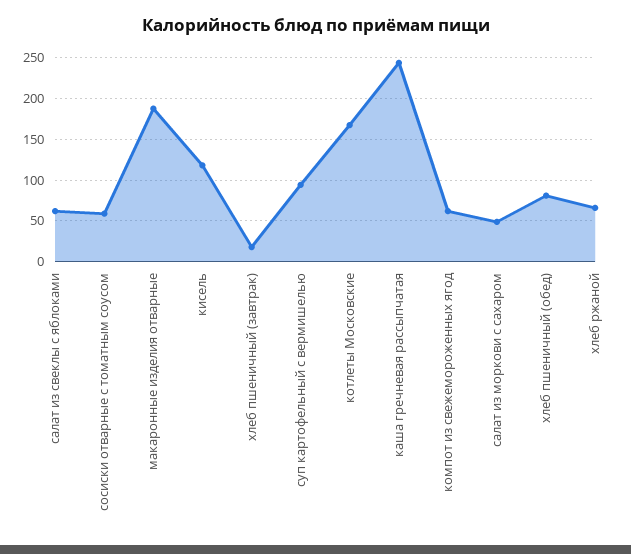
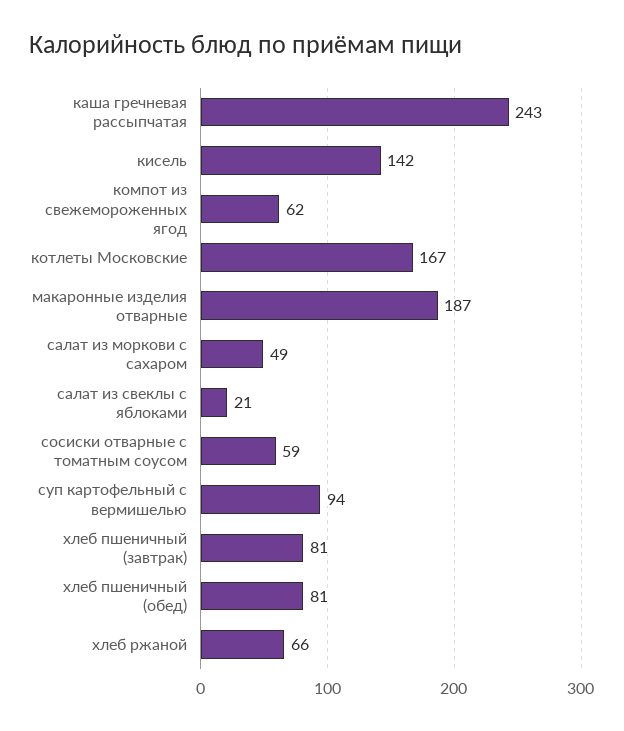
  {
-   "салат из свеклы с яблоками": 60,
+   "салат из свеклы с яблоками": 21,
    "сосиски отварные с томатным соусом": 59,
    "макаронные изделия отварные": 187,
-   "кисель": 120,
+   "кисель": 142,
-   "хлеб пшеничный (завтрак)": 20,
+   "хлеб пшеничный (завтрак)": 81,
    "суп картофельный с вермишелью": 94,
    "котлеты Московские": 167,
    "каша гречневая рассыпчатая": 243,
    "компот из свежемороженных ягод": 62,
    "салат из моркови с сахаром": 49,
    "хлеб пшеничный (обед)": 81,
    "хлеб ржаной": 66
  }

